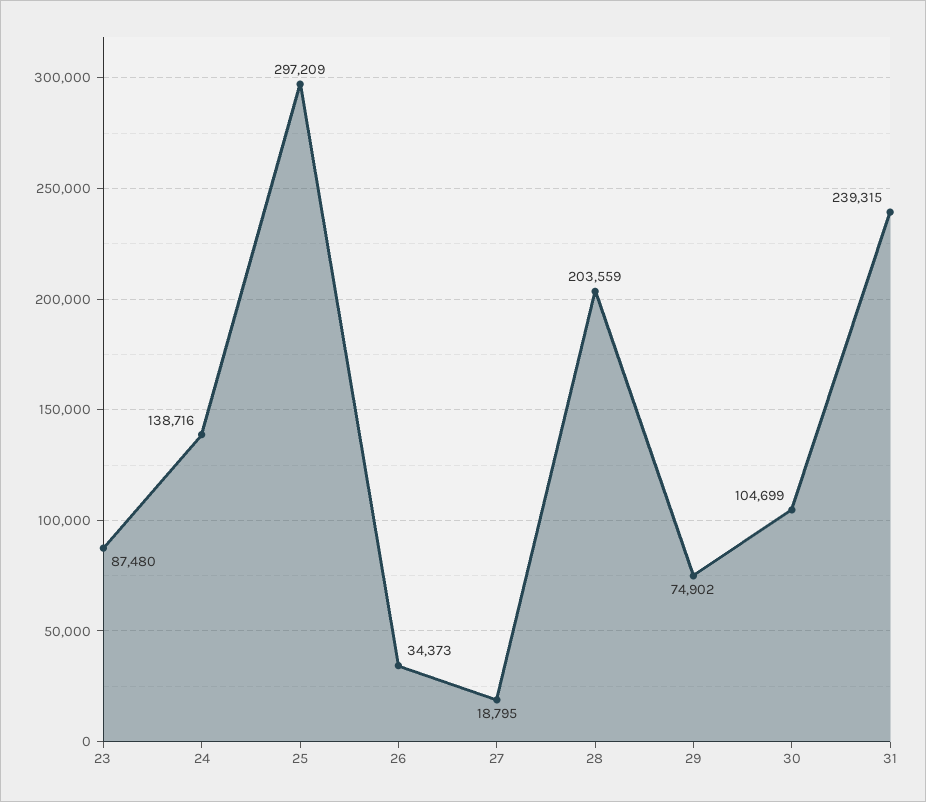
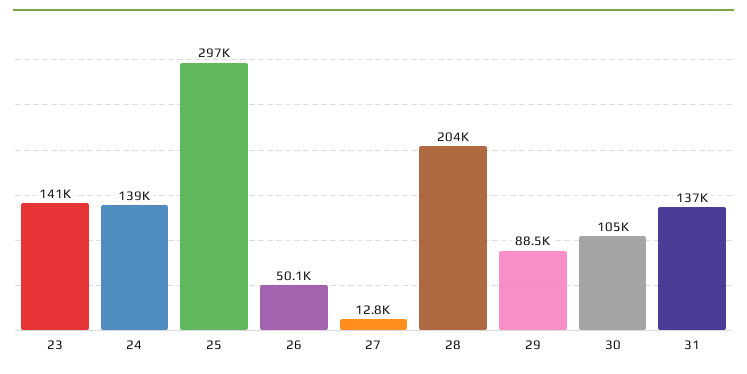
  {
-   "23": 87480,
+   "23": 141000,
    "24": 138716,
    "25": 297209,
-   "26": 34373,
+   "26": 50100,
-   "27": 18795,
+   "27": 12800,
    "28": 203559,
-   "29": 74902,
+   "29": 88500,
    "30": 104699,
-   "31": 239315
+   "31": 137000
  }

